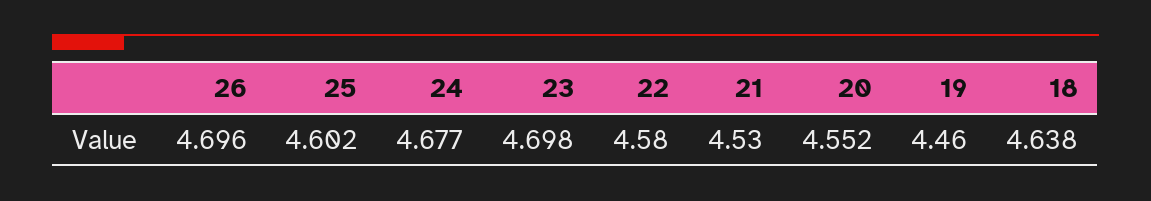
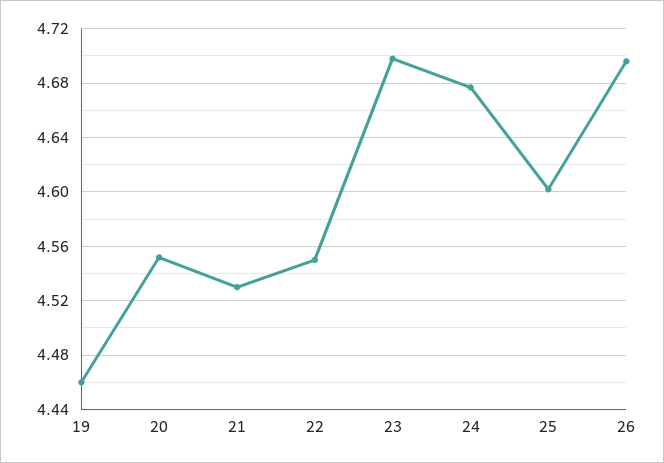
  {
    "26": 4.696,
    "25": 4.602,
    "24": 4.677,
    "23": 4.698,
-   "22": 4.58,
+   "22": 4.55,
    "21": 4.53,
    "20": 4.552,
-   "19": 4.46,
+   "19": 4.46
-   "18": 4.638
  }

